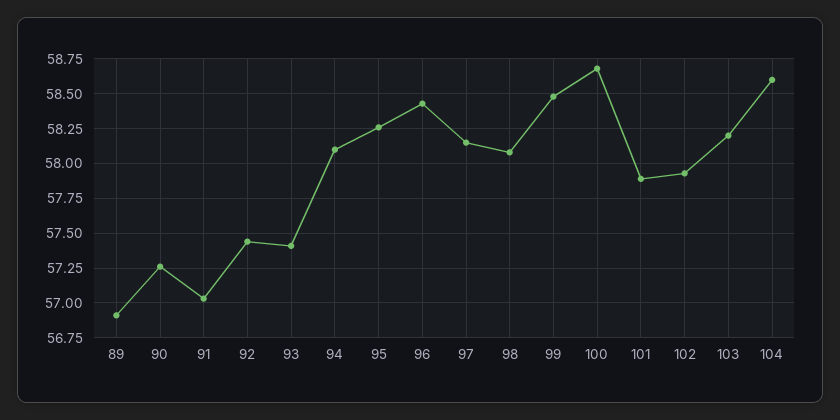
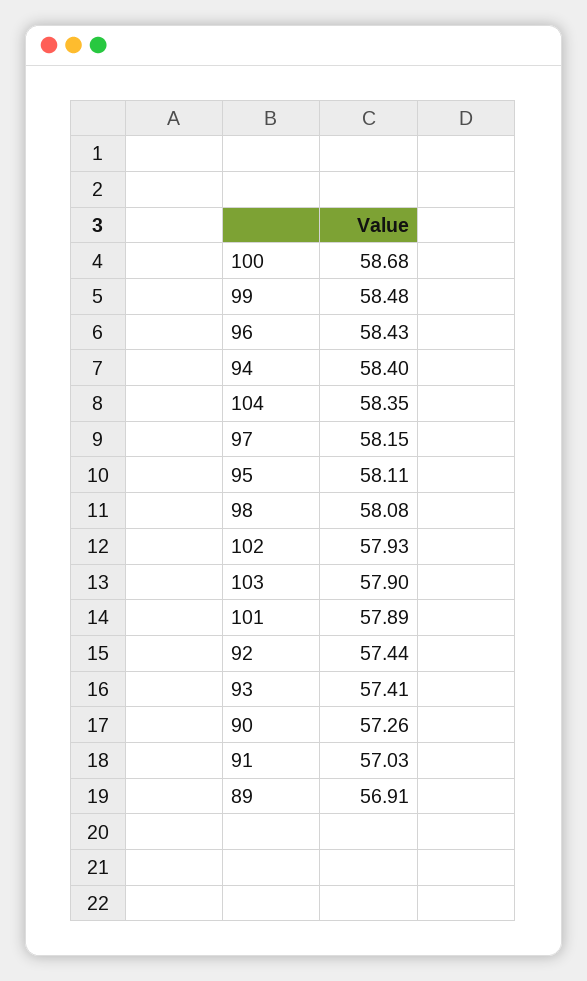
  {
    "89": 56.91,
    "90": 57.26,
    "91": 57.03,
    "92": 57.44,
    "93": 57.41,
-   "94": 58.1,
+   "94": 58.4,
-   "95": 58.25,
+   "95": 58.11,
    "96": 58.43,
    "97": 58.15,
    "98": 58.08,
    "99": 58.48,
    "100": 58.68,
    "101": 57.89,
    "102": 57.93,
-   "103": 58.2,
+   "103": 57.9,
-   "104": 58.6
+   "104": 58.35
  }

